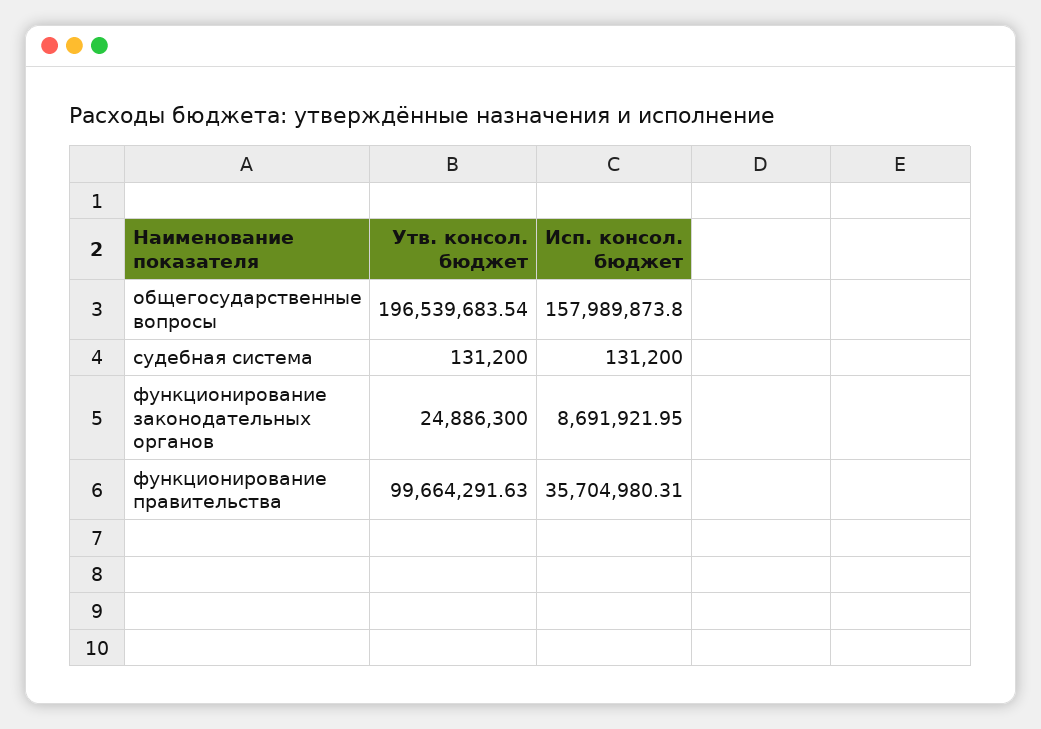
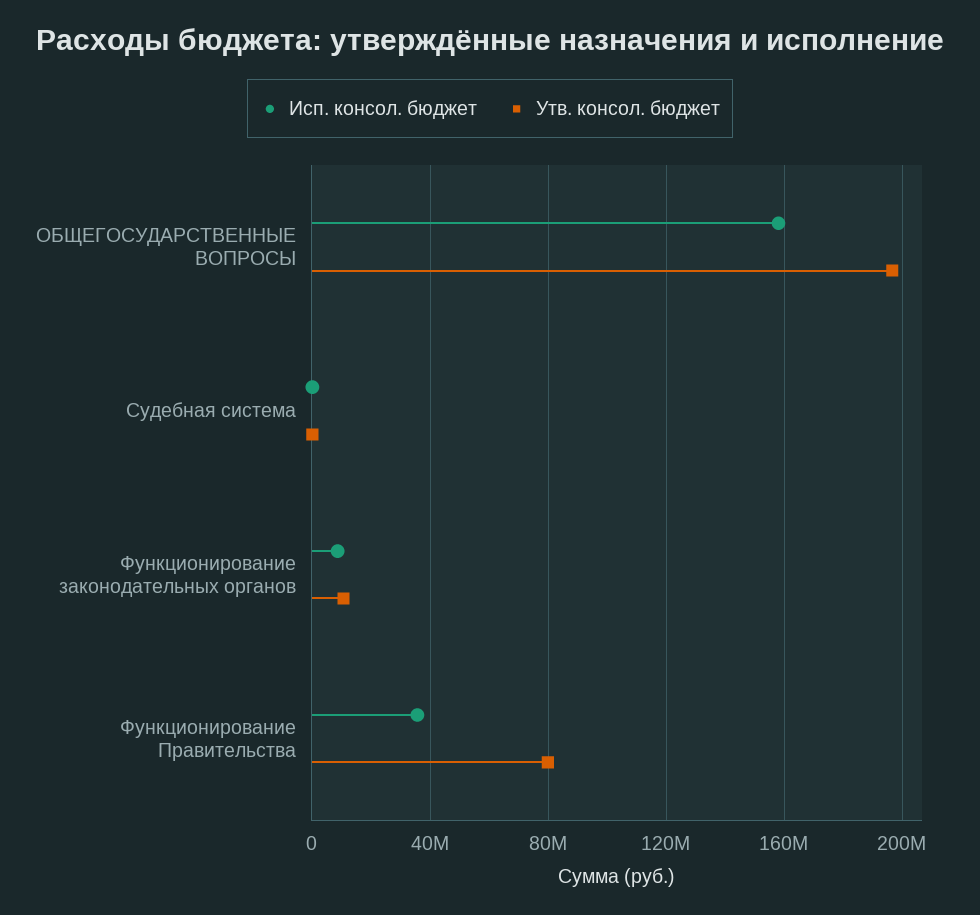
  {
    "Утв. консол. бюджет": {
      "общегосударственные вопросы": 196539683.54,
      "судебная система": 131200,
-     "функционирование законодательных органов": 24886300,
+     "функционирование законодательных органов": 10000000,
-     "функционирование правительства": 99664291.63
+     "функционирование правительства": 80000000
    },
    "Исп. консол. бюджет": {
      "общегосударственные вопросы": 157989873.8,
      "судебная система": 131200,
      "функционирование законодательных органов": 8691921.95,
      "функционирование правительства": 35704980.31
    }
  }

